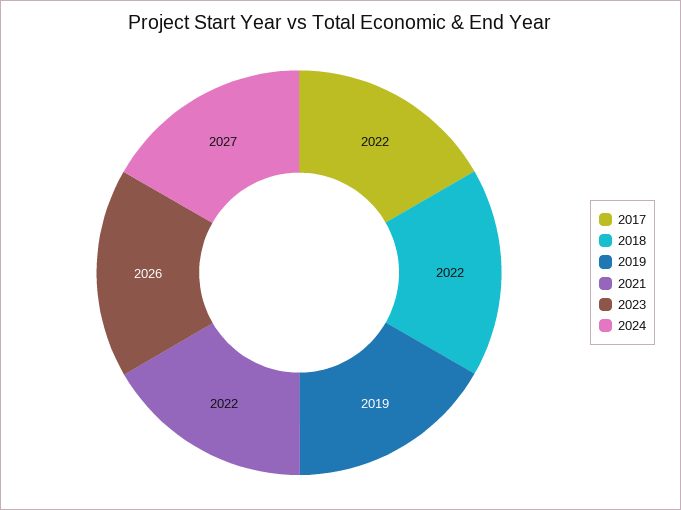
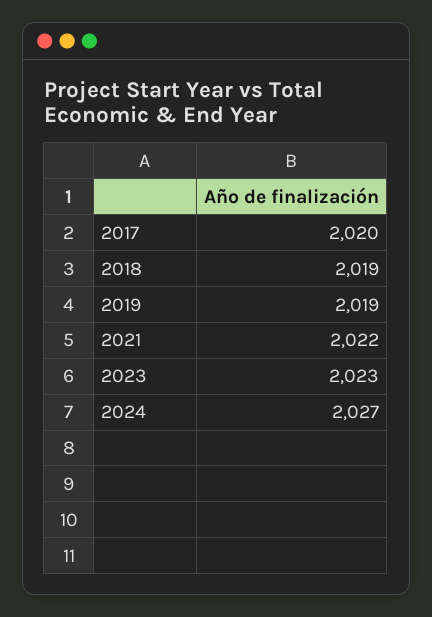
  {
-   "2017": 2022,
+   "2017": 2020,
-   "2018": 2022,
+   "2018": 2019,
    "2019": 2019,
    "2021": 2022,
-   "2023": 2026,
+   "2023": 2023,
    "2024": 2027
  }

